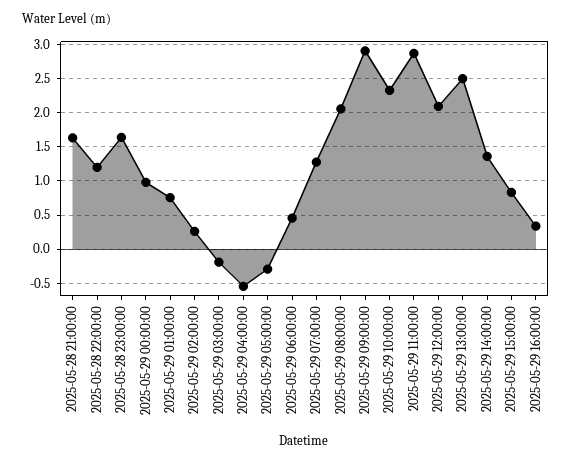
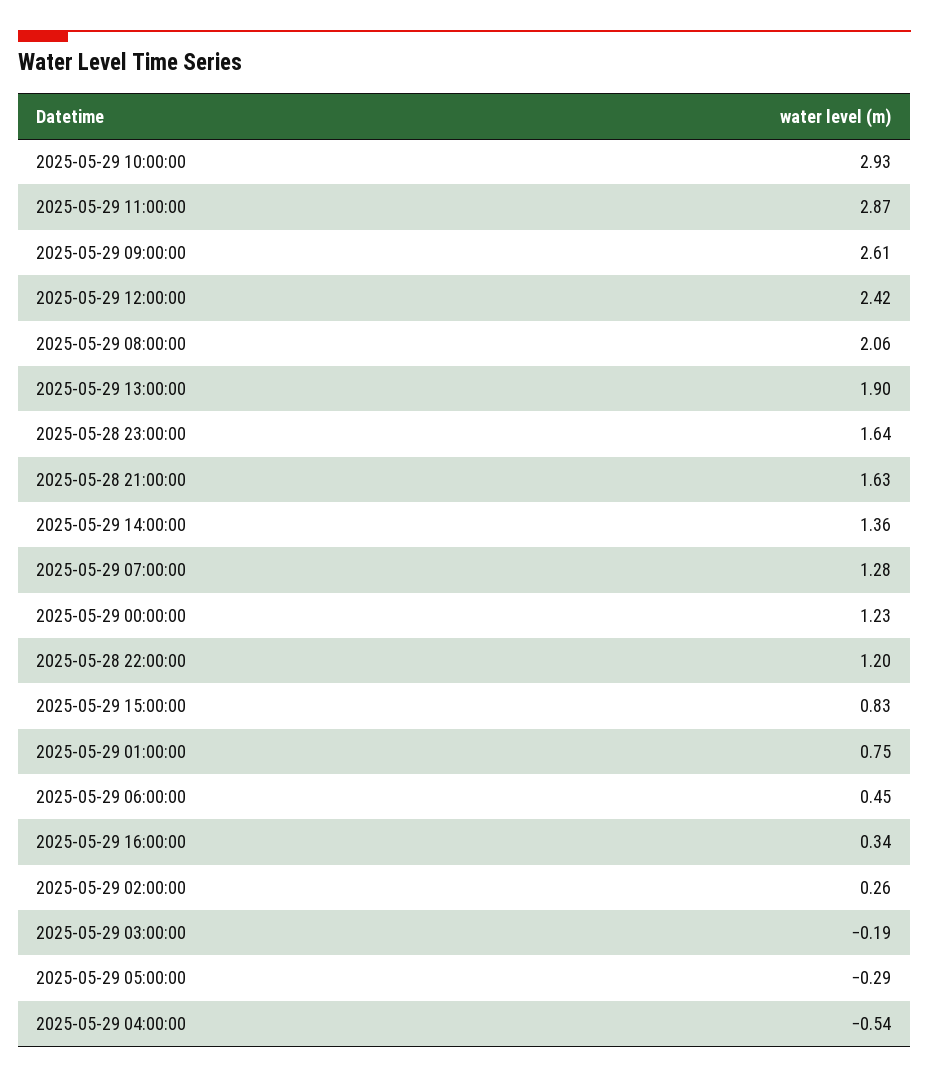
  {
    "2025-05-28 21:00:00": 1.63,
    "2025-05-28 22:00:00": 1.2,
    "2025-05-28 23:00:00": 1.64,
-   "2025-05-29 00:00:00": 1,
+   "2025-05-29 00:00:00": 1.23,
    "2025-05-29 01:00:00": 0.75,
    "2025-05-29 02:00:00": 0.26,
    "2025-05-29 03:00:00": -0.19,
    "2025-05-29 04:00:00": -0.54,
    "2025-05-29 05:00:00": -0.29,
    "2025-05-29 06:00:00": 0.45,
    "2025-05-29 07:00:00": 1.28,
    "2025-05-29 08:00:00": 2.06,
-   "2025-05-29 09:00:00": 2.9,
+   "2025-05-29 09:00:00": 2.61,
-   "2025-05-29 10:00:00": 2.3,
+   "2025-05-29 10:00:00": 2.93,
    "2025-05-29 11:00:00": 2.87,
-   "2025-05-29 12:00:00": 2.1,
+   "2025-05-29 12:00:00": 2.42,
-   "2025-05-29 13:00:00": 2.5,
+   "2025-05-29 13:00:00": 1.9,
    "2025-05-29 14:00:00": 1.36,
    "2025-05-29 15:00:00": 0.83,
    "2025-05-29 16:00:00": 0.34
  }

